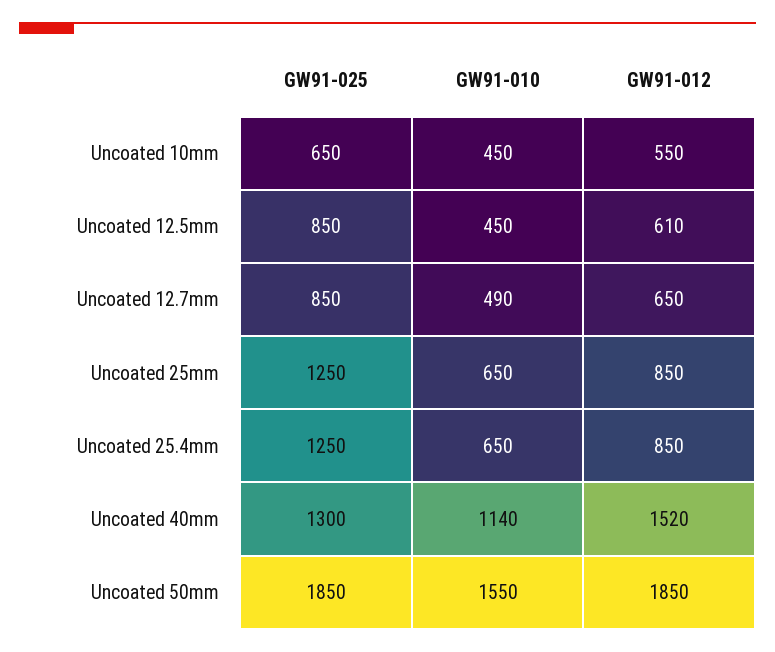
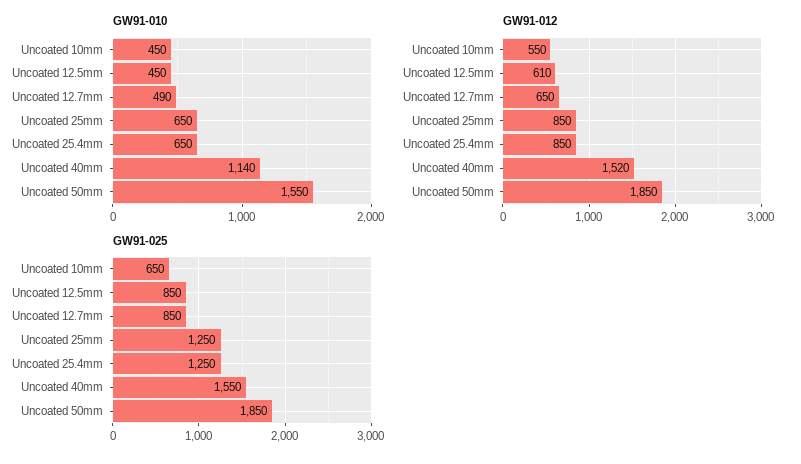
  {
    "GW91-025": {
      "Uncoated 10mm": 650,
      "Uncoated 12.5mm": 850,
      "Uncoated 12.7mm": 850,
      "Uncoated 25mm": 1250,
      "Uncoated 25.4mm": 1250,
-     "Uncoated 40mm": 1300,
+     "Uncoated 40mm": 1550,
      "Uncoated 50mm": 1850
    },
    "GW91-010": {
      "Uncoated 10mm": 450,
      "Uncoated 12.5mm": 450,
      "Uncoated 12.7mm": 490,
      "Uncoated 25mm": 650,
      "Uncoated 25.4mm": 650,
      "Uncoated 40mm": 1140,
      "Uncoated 50mm": 1550
    },
    "GW91-012": {
      "Uncoated 10mm": 550,
      "Uncoated 12.5mm": 610,
      "Uncoated 12.7mm": 650,
      "Uncoated 25mm": 850,
      "Uncoated 25.4mm": 850,
      "Uncoated 40mm": 1520,
      "Uncoated 50mm": 1850
    }
  }

